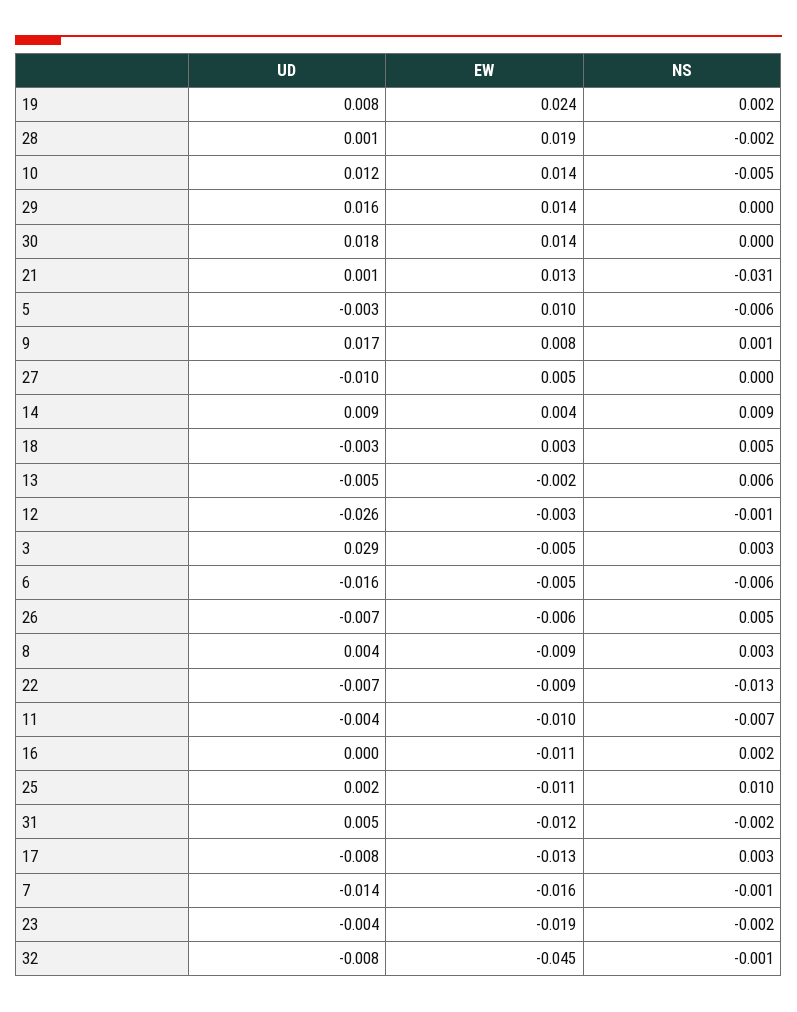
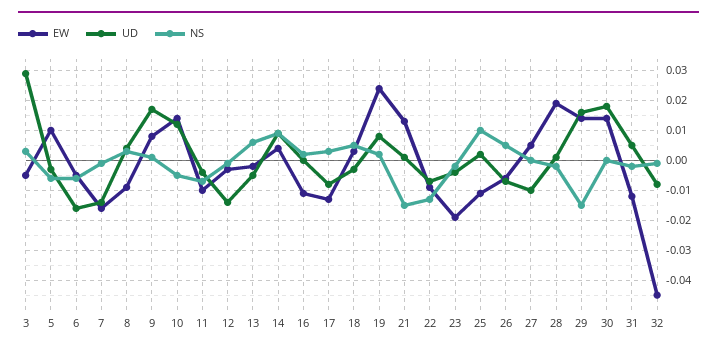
  {
    "UD": {
      "19": 0.008,
      "28": 0.001,
      "10": 0.012,
      "29": 0.016,
      "30": 0.018,
      "21": 0.001,
      "5": -0.003,
      "9": 0.017,
      "27": -0.01,
      "14": 0.009,
      "18": -0.003,
      "13": -0.005,
-     "12": -0.026,
+     "12": -0.015,
      "3": 0.029,
      "6": -0.016,
      "26": -0.007,
      "8": 0.004,
      "22": -0.007,
      "11": -0.004,
      "16": 0,
      "25": 0.002,
      "31": 0.005,
      "17": -0.008,
      "7": -0.014,
      "23": -0.004,
      "32": -0.008
    },
    "EW": {
      "19": 0.024,
      "28": 0.019,
      "10": 0.014,
      "29": 0.014,
      "30": 0.014,
      "21": 0.013,
      "5": 0.01,
      "9": 0.008,
      "27": 0.005,
      "14": 0.004,
      "18": 0.003,
      "13": -0.002,
      "12": -0.003,
      "3": -0.005,
      "6": -0.005,
      "26": -0.006,
      "8": -0.009,
      "22": -0.009,
      "11": -0.01,
      "16": -0.011,
      "25": -0.011,
      "31": -0.012,
      "17": -0.013,
      "7": -0.016,
      "23": -0.019,
      "32": -0.045
    },
    "NS": {
      "19": 0.002,
      "28": -0.002,
      "10": -0.005,
-     "29": 0,
+     "29": -0.015,
      "30": 0,
-     "21": -0.031,
+     "21": -0.015,
      "5": -0.006,
      "9": 0.001,
      "27": 0,
      "14": 0.009,
      "18": 0.005,
      "13": 0.006,
      "12": -0.001,
      "3": 0.003,
      "6": -0.006,
      "26": 0.005,
      "8": 0.003,
      "22": -0.013,
      "11": -0.007,
      "16": 0.002,
      "25": 0.01,
      "31": -0.002,
      "17": 0.003,
      "7": -0.001,
      "23": -0.002,
      "32": -0.001
    }
  }

